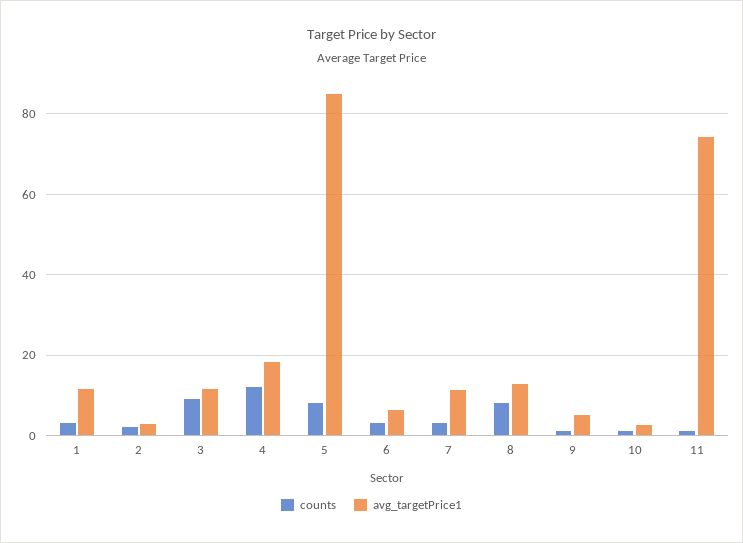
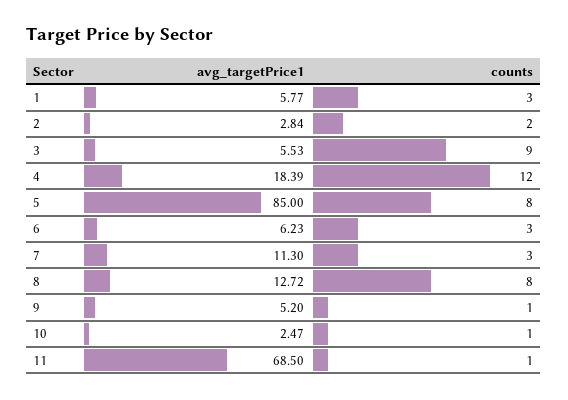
  {
    "counts": {
      "1": 3,
      "2": 2,
      "3": 9,
      "4": 12,
      "5": 8,
      "6": 3,
      "7": 3,
      "8": 8,
      "9": 1,
      "10": 1,
      "11": 1
    },
    "avg_targetPrice1": {
-     "1": 12,
+     "1": 5.77,
      "2": 2.84,
-     "3": 12,
+     "3": 5.53,
      "4": 18.39,
      "5": 85,
      "6": 6.23,
      "7": 11.3,
      "8": 12.72,
      "9": 5.2,
      "10": 2.47,
-     "11": 74
+     "11": 68.5
    }
  }

